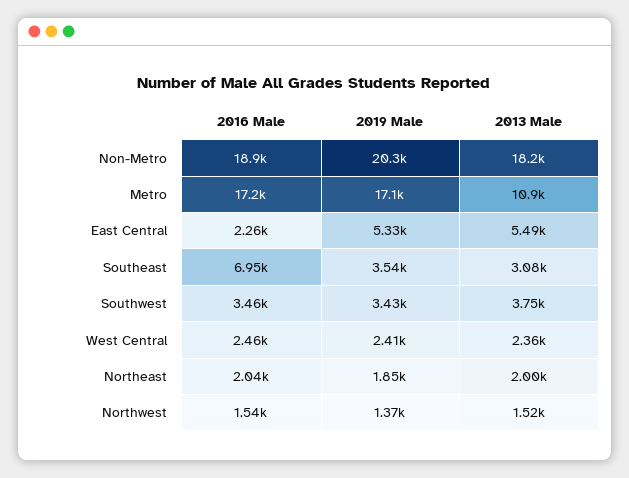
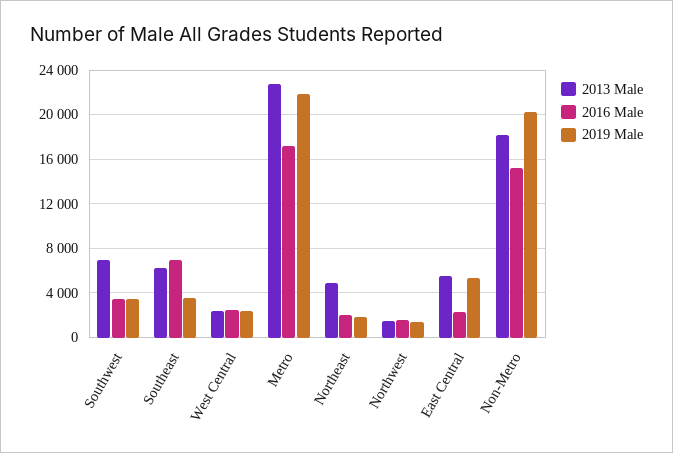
  {
    "2016 Male": {
-     "Non-Metro": 18900,
+     "Non-Metro": 15000,
      "Metro": 17200,
      "East Central": 2260,
      "Southeast": 6950,
      "Southwest": 3460,
      "West Central": 2460,
      "Northeast": 2040,
      "Northwest": 1540
    },
    "2019 Male": {
      "Non-Metro": 20300,
-     "Metro": 17100,
+     "Metro": 22000,
      "East Central": 5330,
      "Southeast": 3540,
      "Southwest": 3430,
      "West Central": 2410,
      "Northeast": 1850,
      "Northwest": 1370
    },
    "2013 Male": {
      "Non-Metro": 18200,
-     "Metro": 10900,
+     "Metro": 23000,
      "East Central": 5490,
-     "Southeast": 3080,
+     "Southeast": 6000,
-     "Southwest": 3750,
+     "Southwest": 7000,
      "West Central": 2360,
-     "Northeast": 2000,
+     "Northeast": 5000,
      "Northwest": 1520
    }
  }

